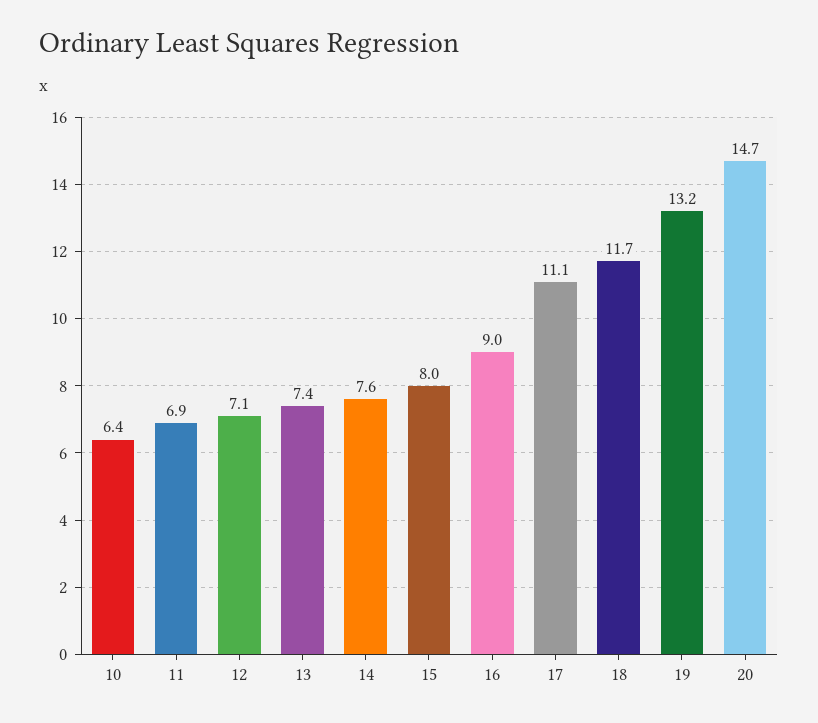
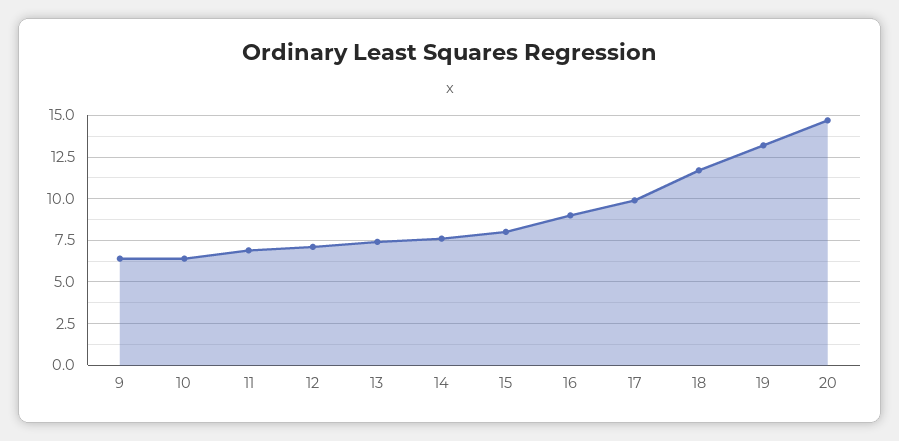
  {
    "10": 6.4,
    "11": 6.9,
    "12": 7.1,
    "13": 7.4,
    "14": 7.6,
    "15": 8,
    "16": 9,
-   "17": 11.1,
+   "17": 10,
    "18": 11.7,
    "19": 13.2,
-   "20": 14.7
+   "20": 14.7,
+   "9": 6.5
  }

